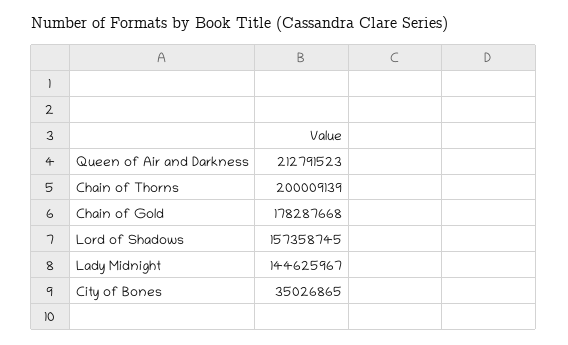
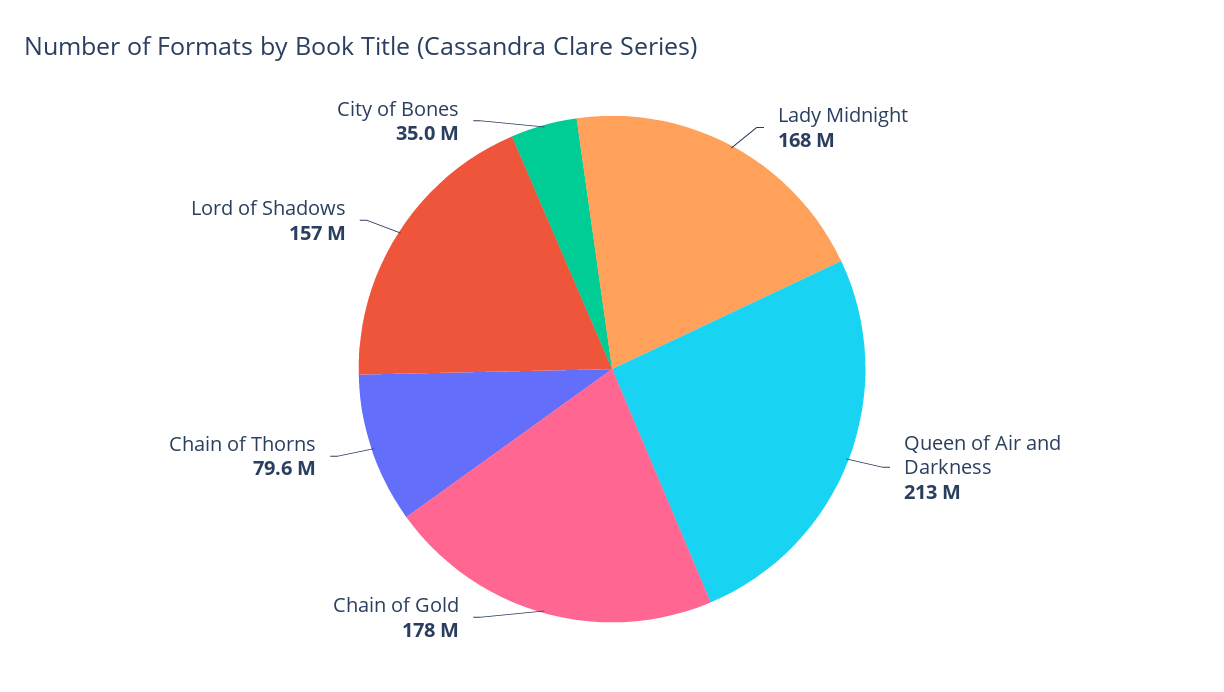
  {
    "Queen of Air and Darkness": 212791523,
-   "Chain of Thorns": 200009139,
+   "Chain of Thorns": 79600000,
    "Chain of Gold": 178287668,
    "Lord of Shadows": 157358745,
-   "Lady Midnight": 144625967,
+   "Lady Midnight": 168000000,
    "City of Bones": 35026865
  }

